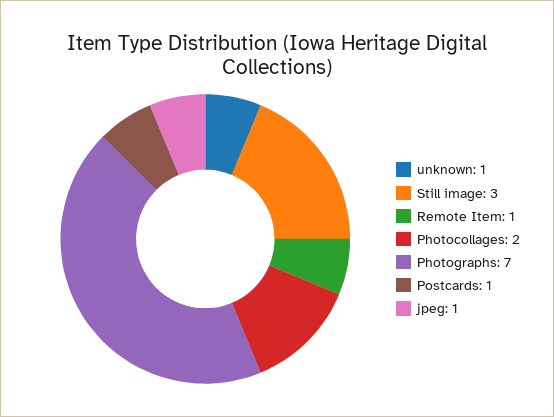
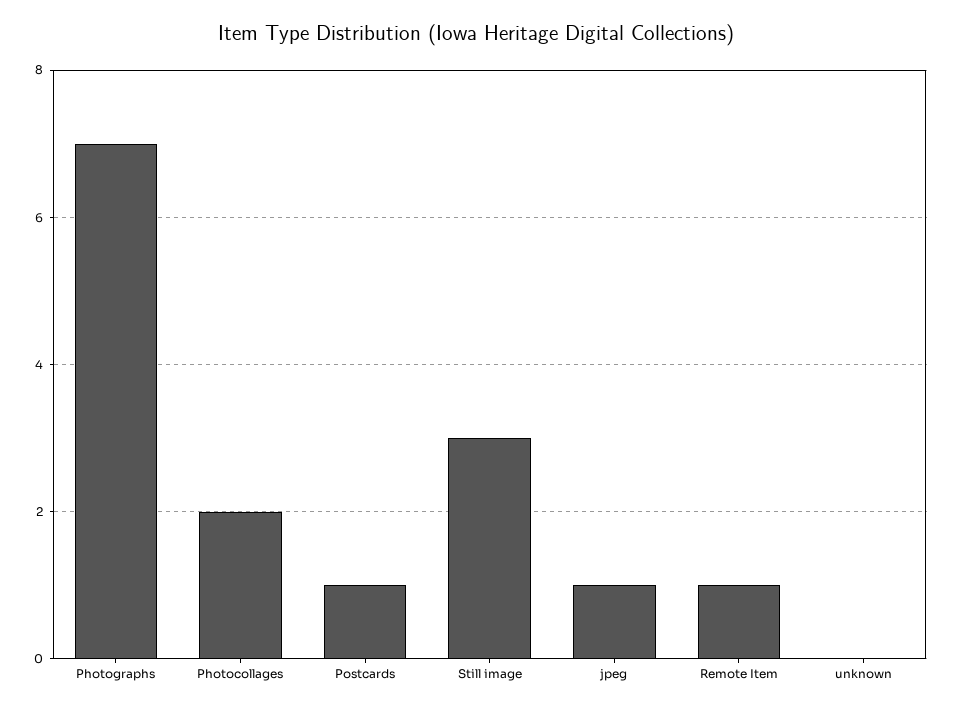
  {
-   "unknown": 1,
+   "unknown": 0,
    "Still image": 3,
    "Remote Item": 1,
    "Photocollages": 2,
    "Photographs": 7,
    "Postcards": 1,
    "jpeg": 1
  }

